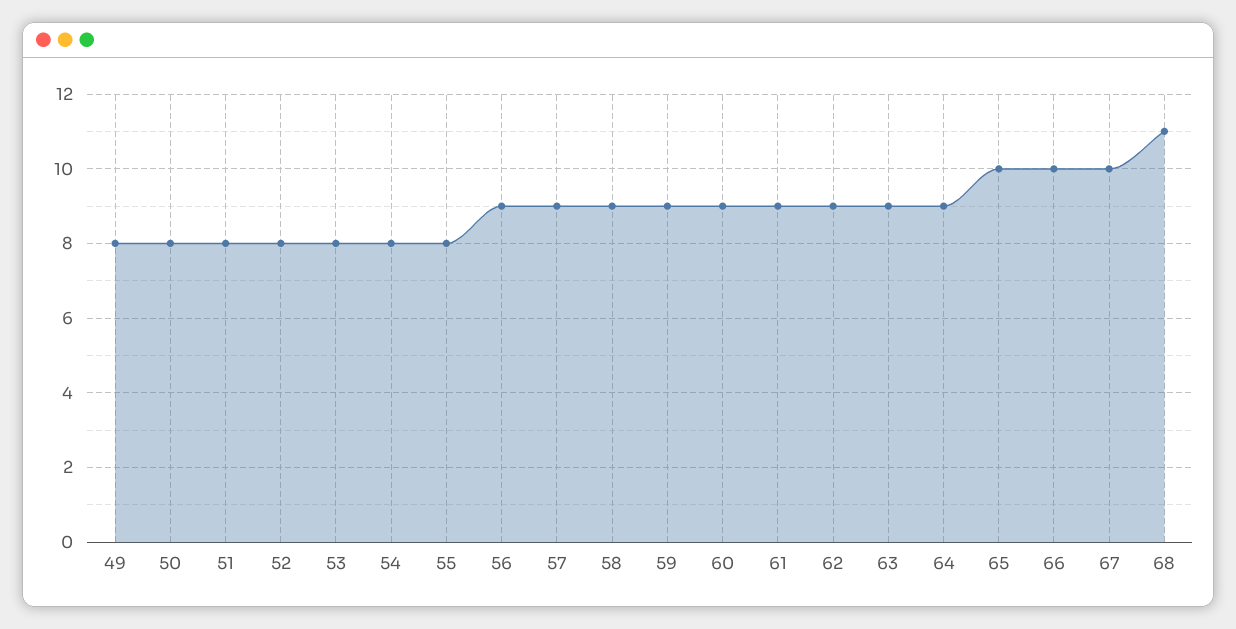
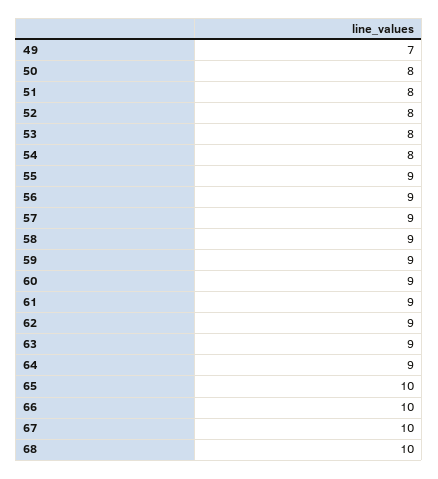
  {
-   "49": 8,
+   "49": 7,
    "50": 8,
    "51": 8,
    "52": 8,
    "53": 8,
    "54": 8,
-   "55": 8,
+   "55": 9,
    "56": 9,
    "57": 9,
    "58": 9,
    "59": 9,
    "60": 9,
    "61": 9,
    "62": 9,
    "63": 9,
    "64": 9,
    "65": 10,
    "66": 10,
    "67": 10,
-   "68": 11
+   "68": 10
  }

